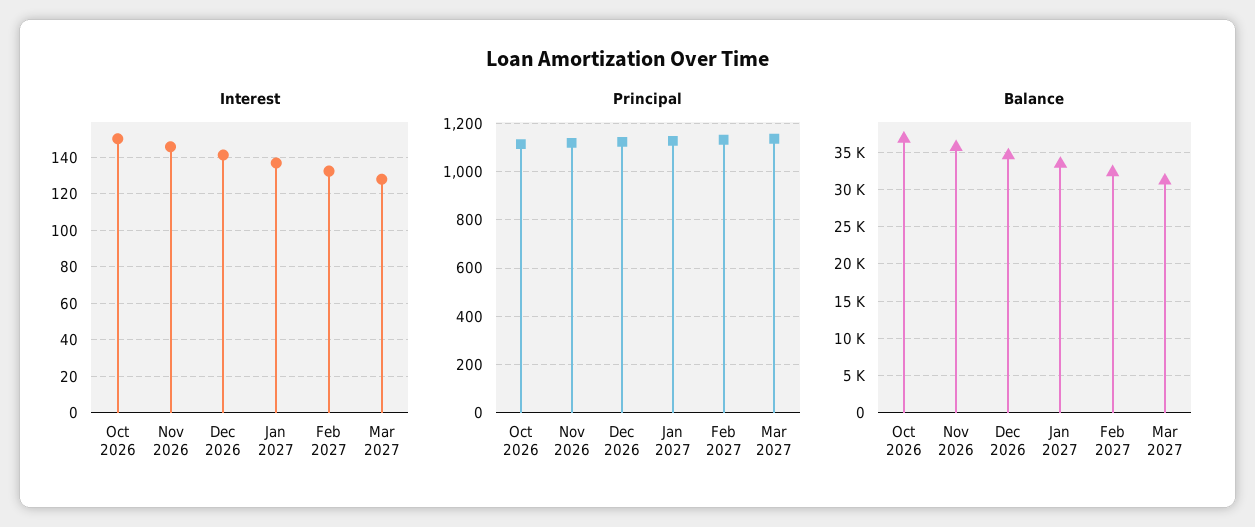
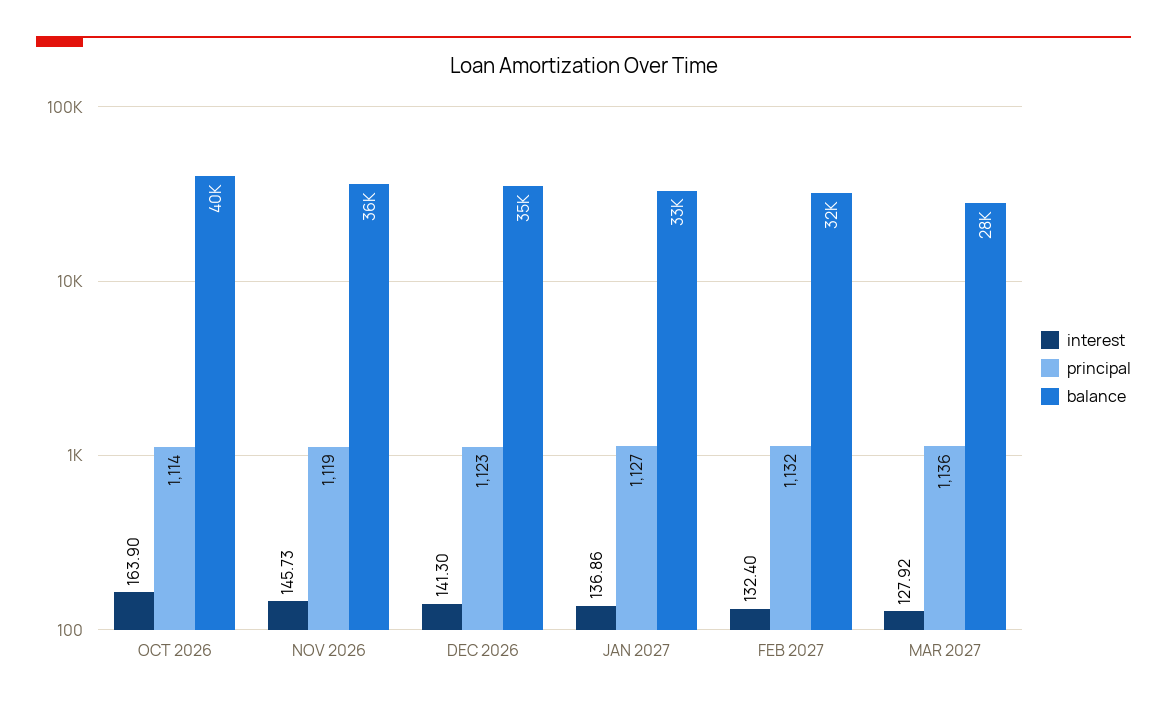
  {
    "Interest": {
-     "Oct 2026": 150,
+     "Oct 2026": 163.9,
      "Nov 2026": 145.73,
      "Dec 2026": 141.3,
      "Jan 2027": 136.86,
      "Feb 2027": 132.4,
      "Mar 2027": 127.92
    },
    "Principal": {
      "Oct 2026": 1114,
      "Nov 2026": 1119,
      "Dec 2026": 1123,
      "Jan 2027": 1127,
      "Feb 2027": 1132,
      "Mar 2027": 1136
    },
    "Balance": {
-     "Oct 2026": 37000,
+     "Oct 2026": 40000,
      "Nov 2026": 36000,
      "Dec 2026": 35000,
      "Jan 2027": 33000,
      "Feb 2027": 32000,
-     "Mar 2027": 31000
+     "Mar 2027": 28000
    }
  }

